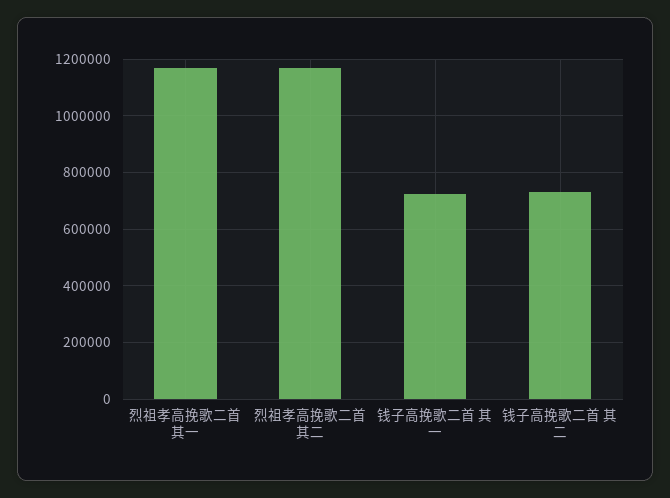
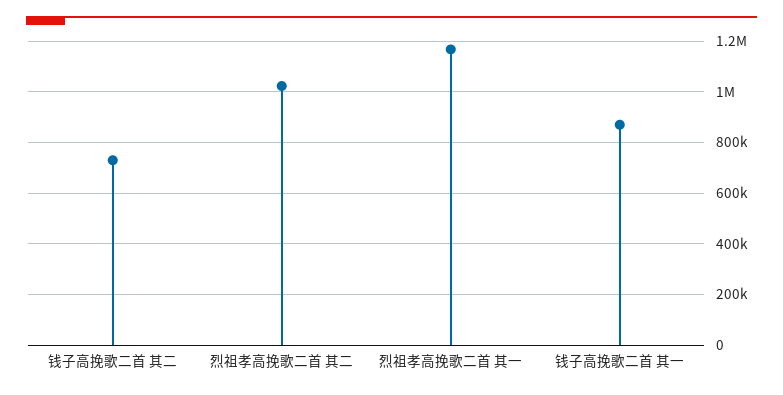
  {
    "烈祖孝高挽歌二首 其一": 1175000,
-   "烈祖孝高挽歌二首 其二": 1175000,
+   "烈祖孝高挽歌二首 其二": 1025000,
-   "钱子高挽歌二首 其一": 725000,
+   "钱子高挽歌二首 其一": 875000,
    "钱子高挽歌二首 其二": 725000
  }

